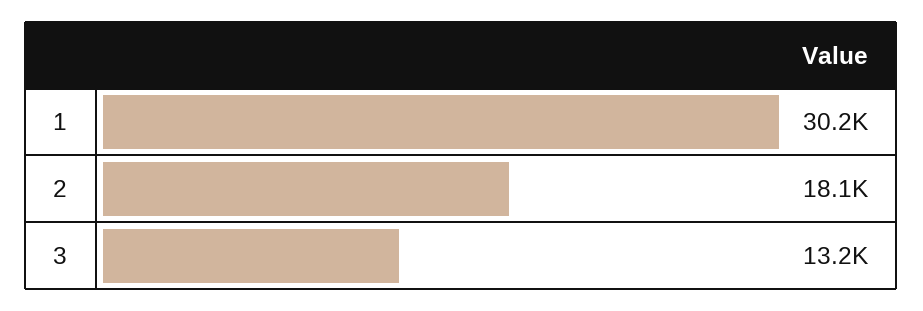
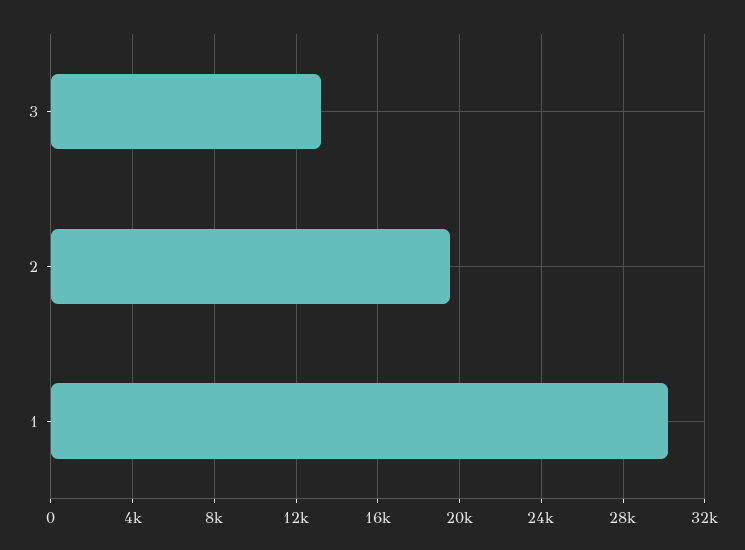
  {
    "1": 30200,
-   "2": 18100,
+   "2": 19500,
    "3": 13200
  }

